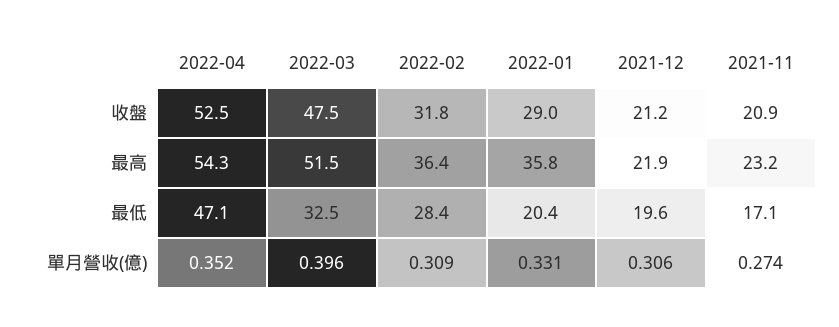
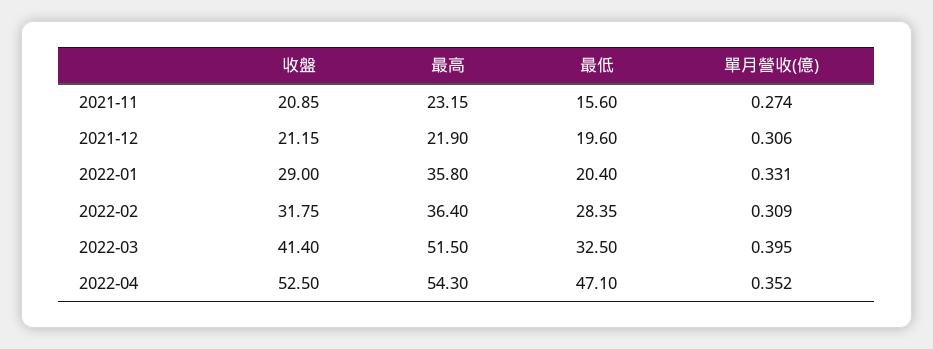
  {
    "2022-04": {
      "收盤": 52.5,
      "最高": 54.3,
      "最低": 47.1,
      "單月營收(億)": 0.352
    },
    "2022-03": {
-     "收盤": 47.5,
+     "收盤": 41.4,
      "最高": 51.5,
      "最低": 32.5,
-     "單月營收(億)": 0.396
+     "單月營收(億)": 0.395
    },
    "2022-02": {
      "收盤": 31.75,
      "最高": 36.4,
      "最低": 28.35,
      "單月營收(億)": 0.309
    },
    "2022-01": {
      "收盤": 29,
      "最高": 35.8,
      "最低": 20.4,
      "單月營收(億)": 0.331
    },
    "2021-12": {
      "收盤": 21.15,
      "最高": 21.9,
      "最低": 19.6,
      "單月營收(億)": 0.306
    },
    "2021-11": {
      "收盤": 20.85,
      "最高": 23.15,
-     "最低": 17.1,
+     "最低": 15.6,
      "單月營收(億)": 0.274
    }
  }

